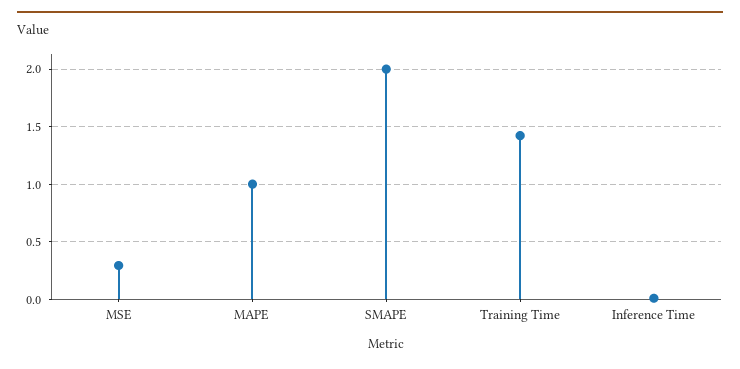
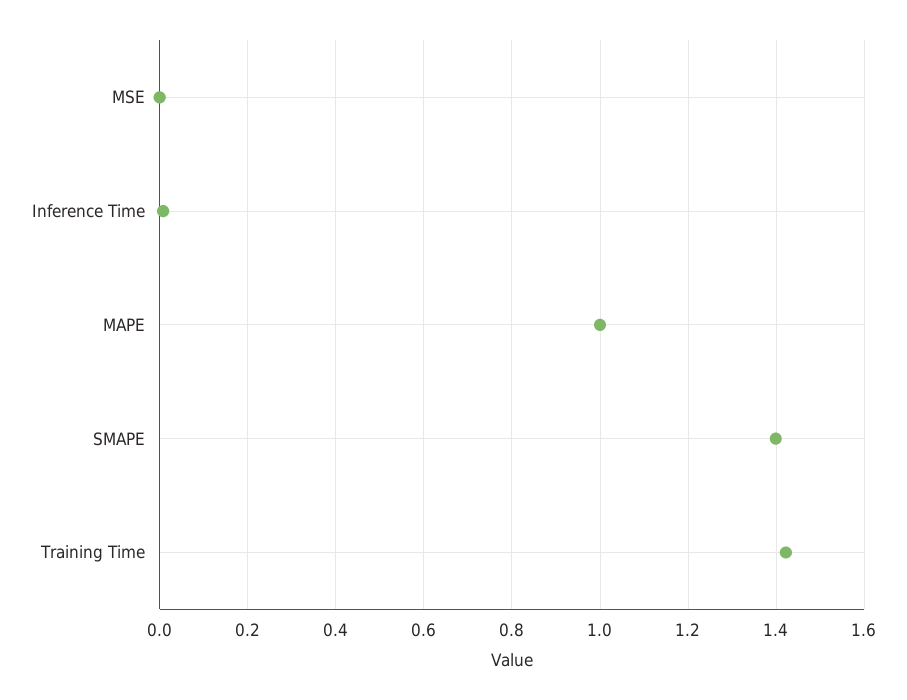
  {
-   "MSE": 0.3,
+   "MSE": 0,
    "MAPE": 1,
-   "SMAPE": 2,
+   "SMAPE": 1.4,
    "Training Time": 1.42,
    "Inference Time": 0
  }

